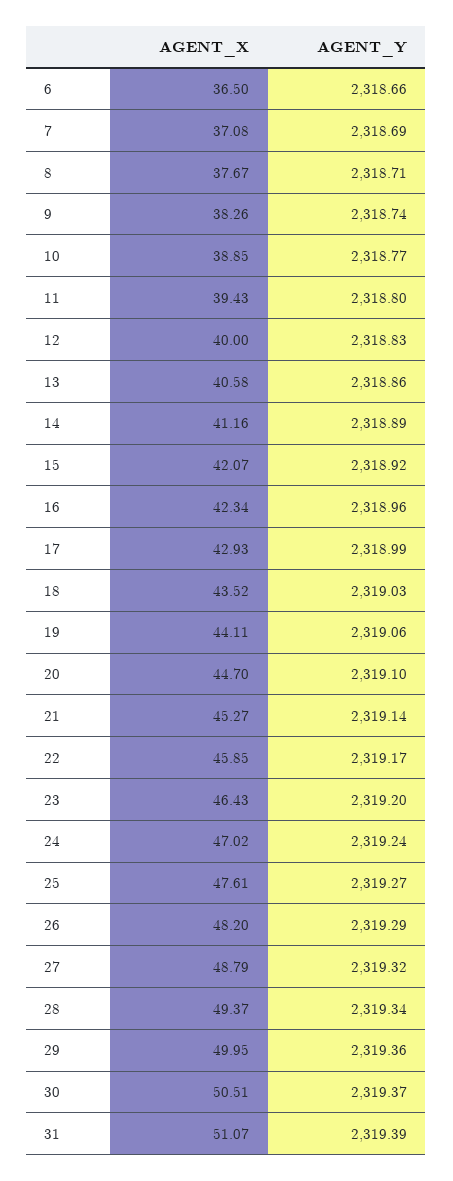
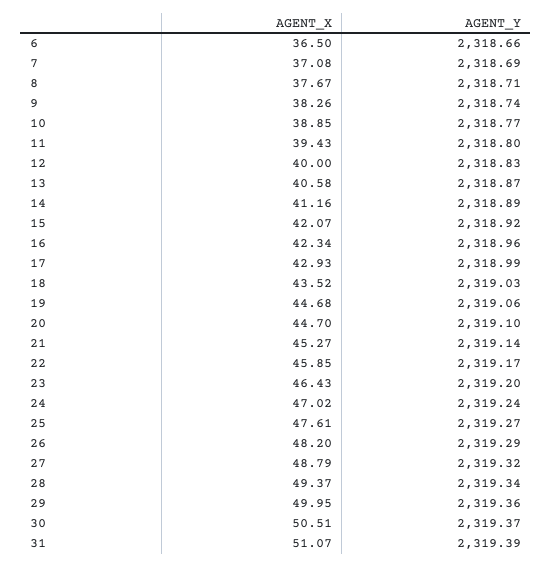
  {
    "AGENT_X": {
      "6": 36.5,
      "7": 37.08,
      "8": 37.67,
      "9": 38.26,
      "10": 38.85,
      "11": 39.43,
      "12": 40,
      "13": 40.58,
      "14": 41.16,
      "15": 42.07,
      "16": 42.34,
      "17": 42.93,
      "18": 43.52,
-     "19": 44.11,
+     "19": 44.68,
      "20": 44.7,
      "21": 45.27,
      "22": 45.85,
      "23": 46.43,
      "24": 47.02,
      "25": 47.61,
      "26": 48.2,
      "27": 48.79,
      "28": 49.37,
      "29": 49.95,
      "30": 50.51,
      "31": 51.07
    },
    "AGENT_Y": {
      "6": 2318.66,
      "7": 2318.69,
      "8": 2318.71,
      "9": 2318.74,
      "10": 2318.77,
      "11": 2318.8,
      "12": 2318.83,
-     "13": 2318.86,
+     "13": 2318.87,
      "14": 2318.89,
      "15": 2318.92,
      "16": 2318.96,
      "17": 2318.99,
      "18": 2319.03,
      "19": 2319.06,
      "20": 2319.1,
      "21": 2319.14,
      "22": 2319.17,
      "23": 2319.2,
      "24": 2319.24,
      "25": 2319.27,
      "26": 2319.29,
      "27": 2319.32,
      "28": 2319.34,
      "29": 2319.36,
      "30": 2319.37,
      "31": 2319.39
    }
  }

